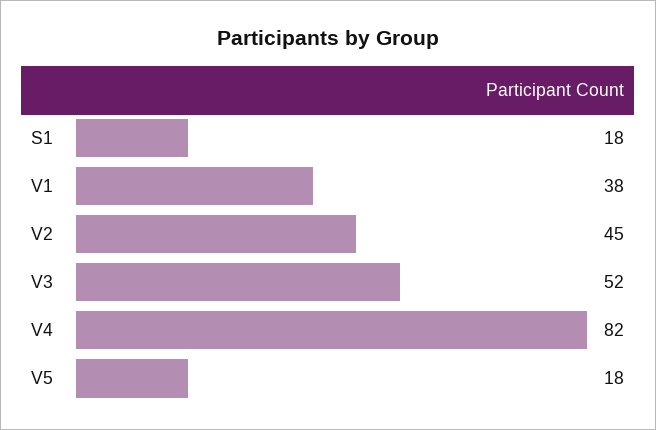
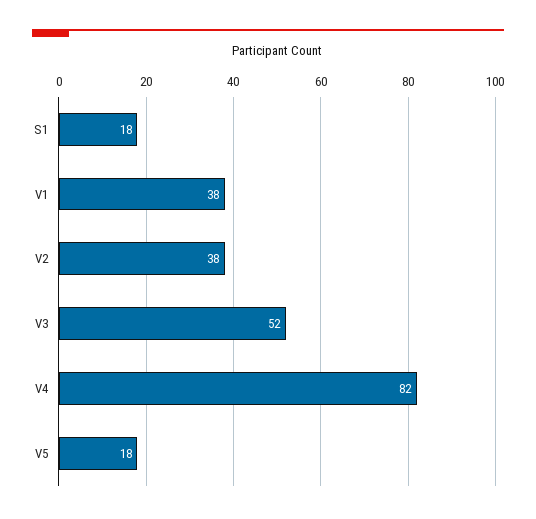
  {
    "S1": 18,
    "V1": 38,
-   "V2": 45,
+   "V2": 38,
    "V3": 52,
    "V4": 82,
    "V5": 18
  }

